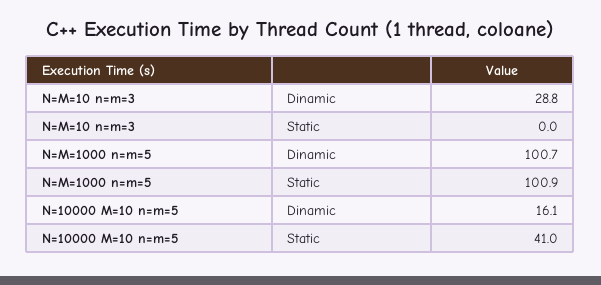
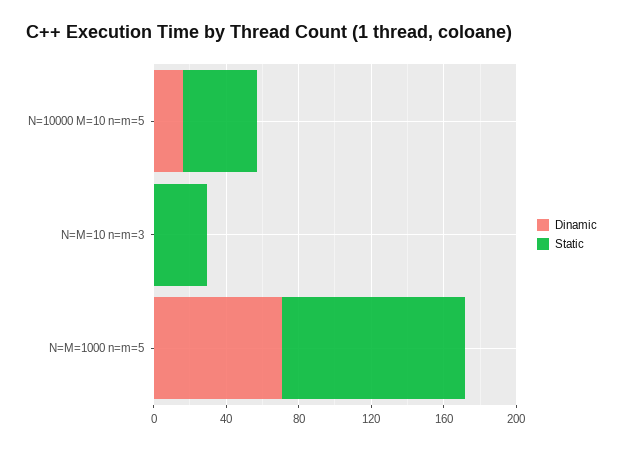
  {
    "Dinamic": {
-     "N=M=10 n=m=3": 28.8,
+     "N=M=10 n=m=3": 0,
-     "N=M=1000 n=m=5": 100.7,
+     "N=M=1000 n=m=5": 70,
      "N=10000 M=10 n=m=5": 16.1
    },
    "Static": {
-     "N=M=10 n=m=3": 0,
+     "N=M=10 n=m=3": 30,
      "N=M=1000 n=m=5": 100.9,
      "N=10000 M=10 n=m=5": 41
    }
  }

